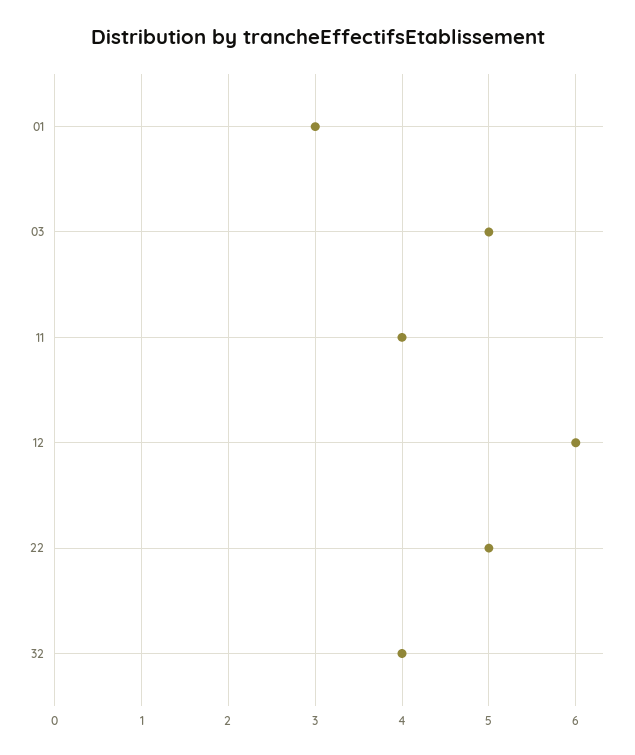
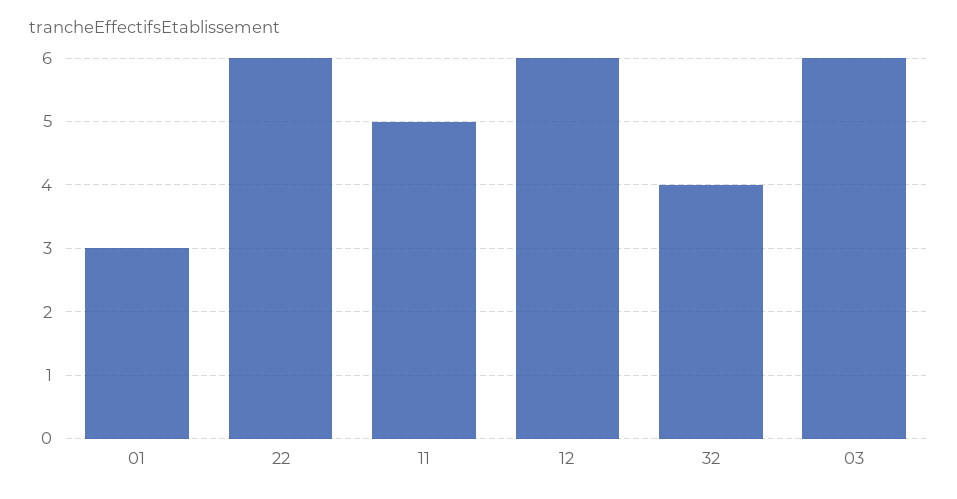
  {
    "01": 3,
-   "03": 5,
+   "03": 6,
-   "11": 4,
+   "11": 5,
    "12": 6,
-   "22": 5,
+   "22": 6,
    "32": 4
  }

